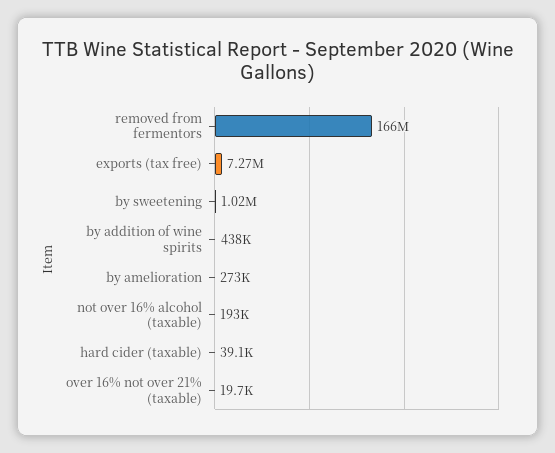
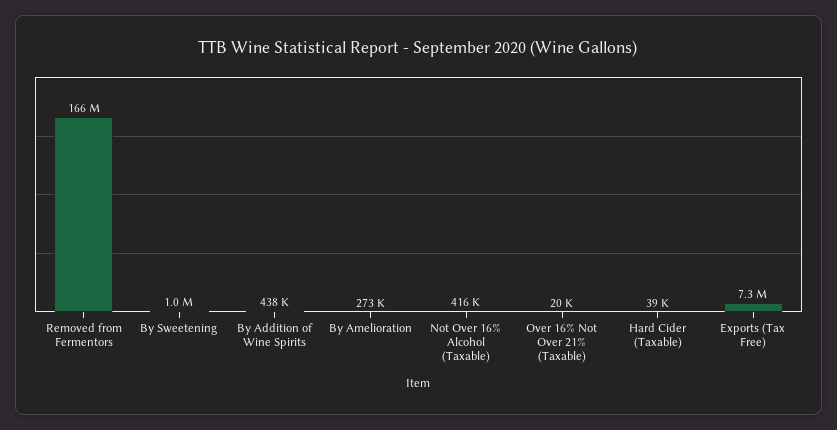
  {
    "removed from fermentors": 166000000,
    "exports (tax free)": 7270000,
    "by sweetening": 1020000,
    "by addition of wine spirits": 438000,
    "by amelioration": 273000,
-   "not over 16% alcohol (taxable)": 193000,
+   "not over 16% alcohol (taxable)": 416000,
    "hard cider (taxable)": 39100,
    "over 16% not over 21% (taxable)": 19700
  }

